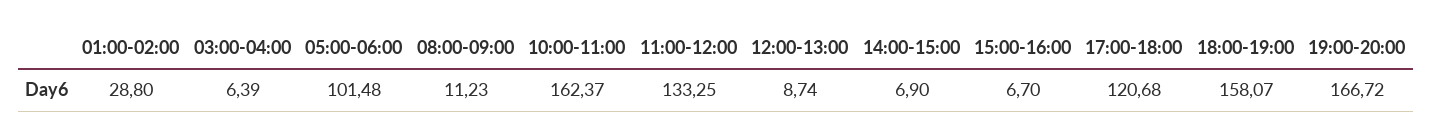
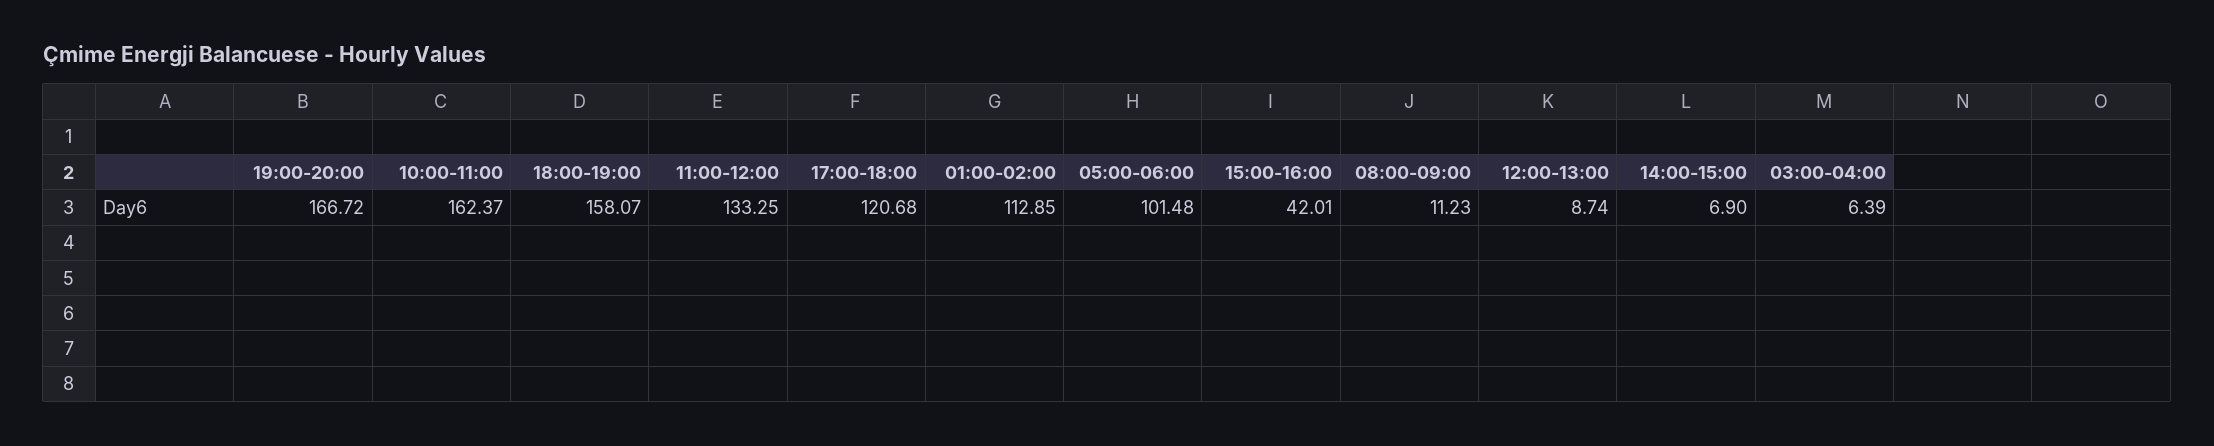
  {
-   "01:00-02:00": 28.8,
+   "01:00-02:00": 112.85,
    "03:00-04:00": 6.39,
    "05:00-06:00": 101.48,
    "08:00-09:00": 11.23,
    "10:00-11:00": 162.37,
    "11:00-12:00": 133.25,
    "12:00-13:00": 8.74,
    "14:00-15:00": 6.9,
-   "15:00-16:00": 6.7,
+   "15:00-16:00": 42.01,
    "17:00-18:00": 120.68,
    "18:00-19:00": 158.07,
    "19:00-20:00": 166.72
  }

